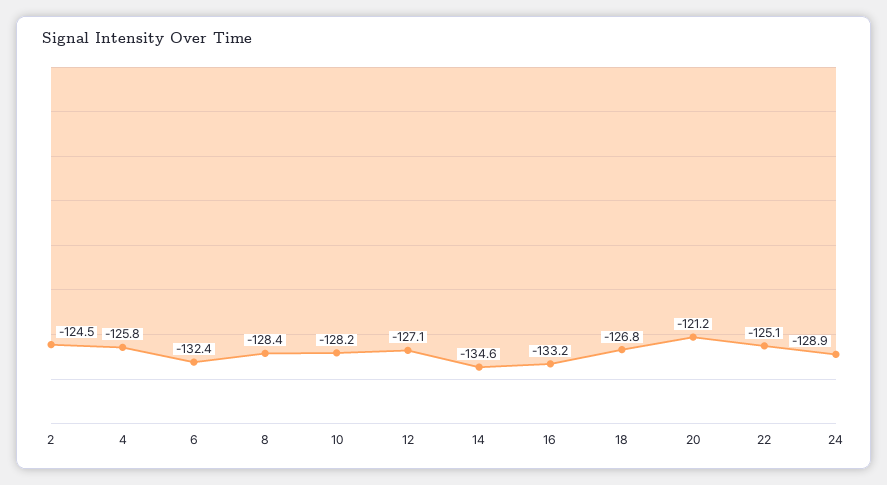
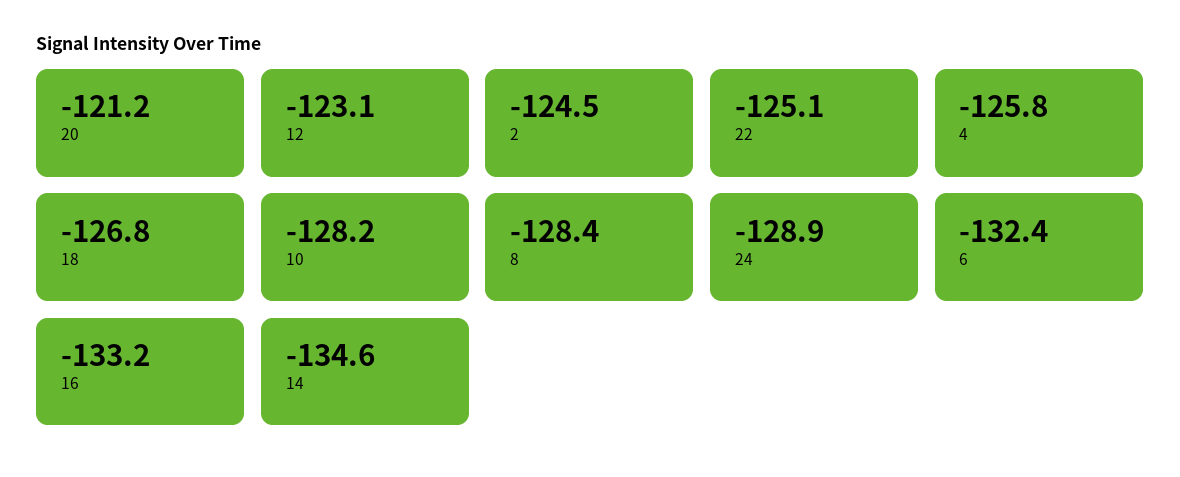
  {
    "2": -124.5,
    "4": -125.8,
    "6": -132.4,
    "8": -128.4,
    "10": -128.2,
-   "12": -127.1,
+   "12": -123.1,
    "14": -134.6,
    "16": -133.2,
    "18": -126.8,
    "20": -121.2,
    "22": -125.1,
    "24": -128.9
  }

